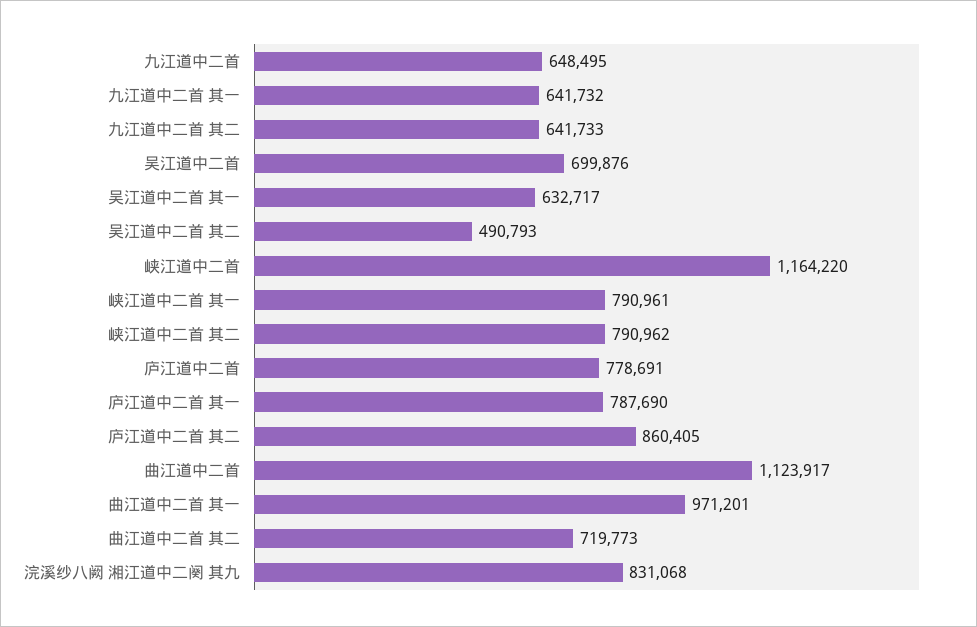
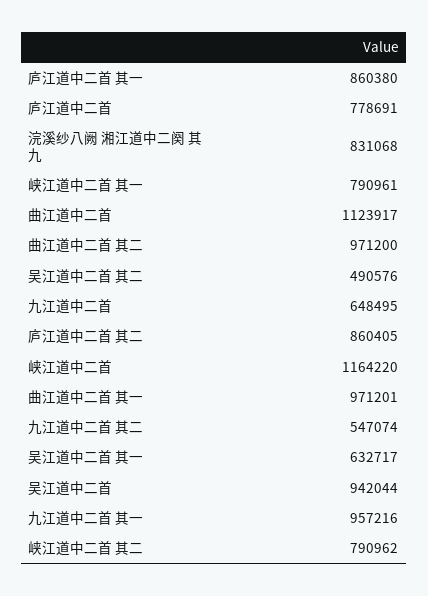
  {
    "九江道中二首": 648495,
-   "九江道中二首 其一": 641732,
+   "九江道中二首 其一": 957216,
-   "九江道中二首 其二": 641733,
+   "九江道中二首 其二": 547074,
-   "吴江道中二首": 699876,
+   "吴江道中二首": 942044,
    "吴江道中二首 其一": 632717,
-   "吴江道中二首 其二": 490793,
+   "吴江道中二首 其二": 490576,
    "峡江道中二首": 1164220,
    "峡江道中二首 其一": 790961,
    "峡江道中二首 其二": 790962,
    "庐江道中二首": 778691,
-   "庐江道中二首 其一": 787690,
+   "庐江道中二首 其一": 860380,
    "庐江道中二首 其二": 860405,
    "曲江道中二首": 1123917,
    "曲江道中二首 其一": 971201,
-   "曲江道中二首 其二": 719773,
+   "曲江道中二首 其二": 971200,
    "浣溪纱八阙 湘江道中二阕 其九": 831068
  }

